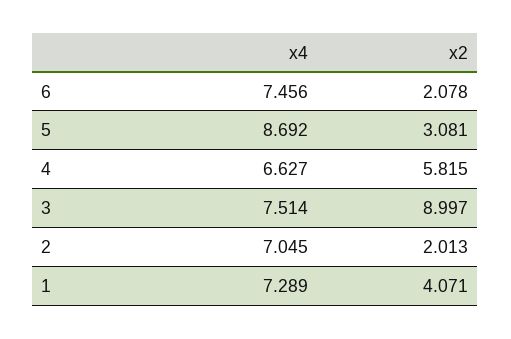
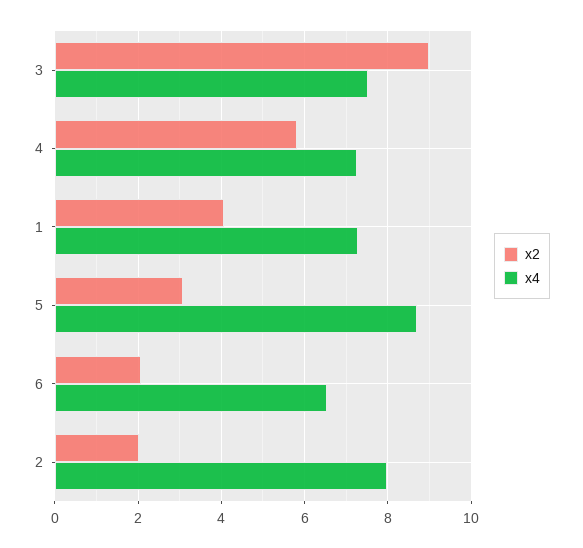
  {
    "x4": {
-     "6": 7.456,
+     "6": 6.6,
      "5": 8.692,
-     "4": 6.627,
+     "4": 7.2,
      "3": 7.514,
-     "2": 7.045,
+     "2": 8,
      "1": 7.289
    },
    "x2": {
      "6": 2.078,
      "5": 3.081,
      "4": 5.815,
      "3": 8.997,
      "2": 2.013,
      "1": 4.071
    }
  }

